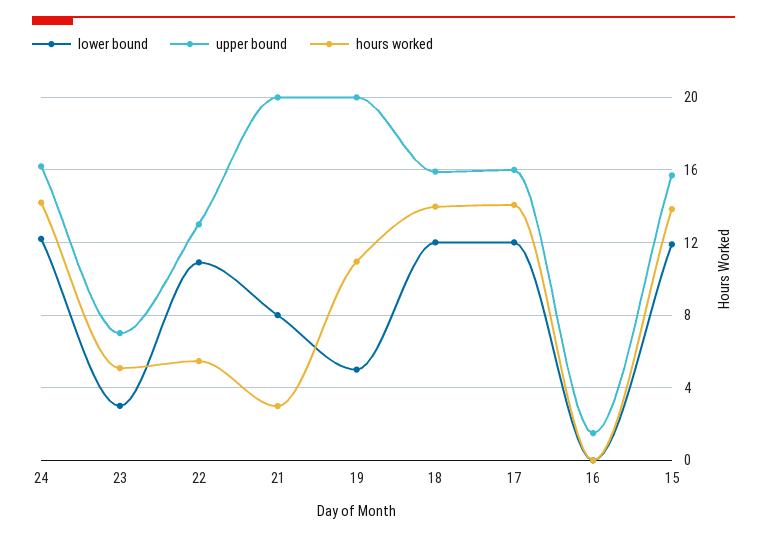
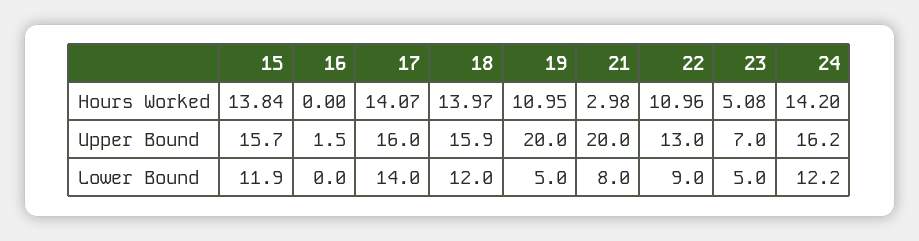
  {
    "lower bound": {
      "24": 12.2,
-     "23": 3,
+     "23": 5,
-     "22": 11,
+     "22": 9,
      "21": 8,
      "19": 5,
      "18": 12,
-     "17": 12,
+     "17": 14,
      "16": 0,
      "15": 11.9
    },
    "upper bound": {
      "24": 16.2,
      "23": 7,
      "22": 13,
      "21": 20,
      "19": 20,
      "18": 15.9,
      "17": 16,
      "16": 1.5,
      "15": 15.7
    },
    "hours worked": {
      "24": 14.2,
      "23": 5.08,
-     "22": 5.5,
+     "22": 10.96,
      "21": 2.98,
      "19": 10.95,
      "18": 13.97,
      "17": 14.07,
      "16": 0,
      "15": 13.84
    }
  }

